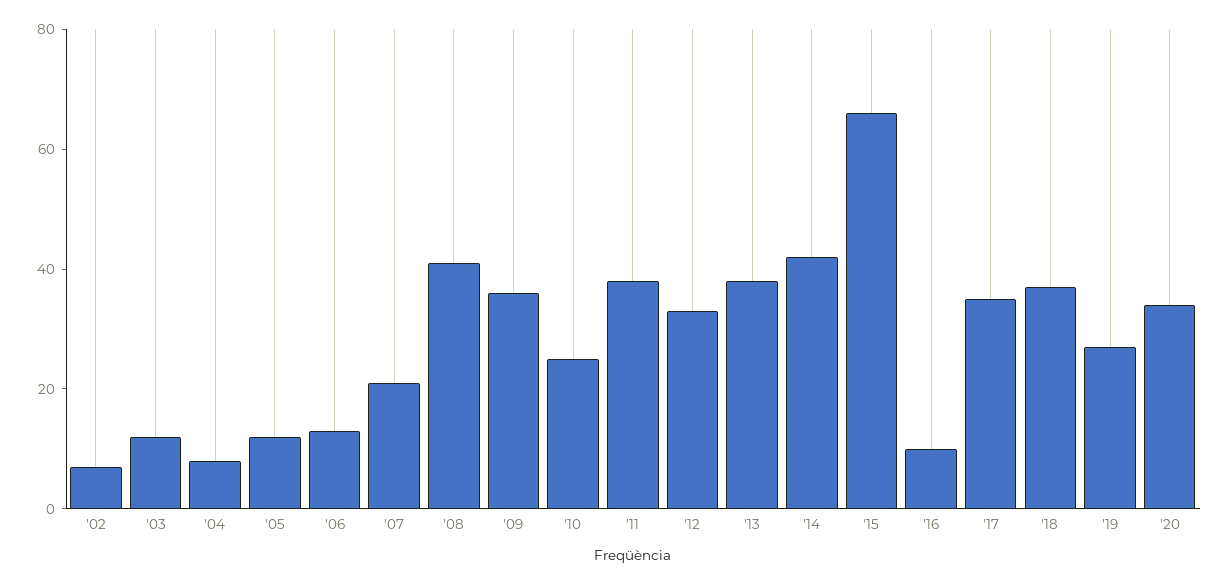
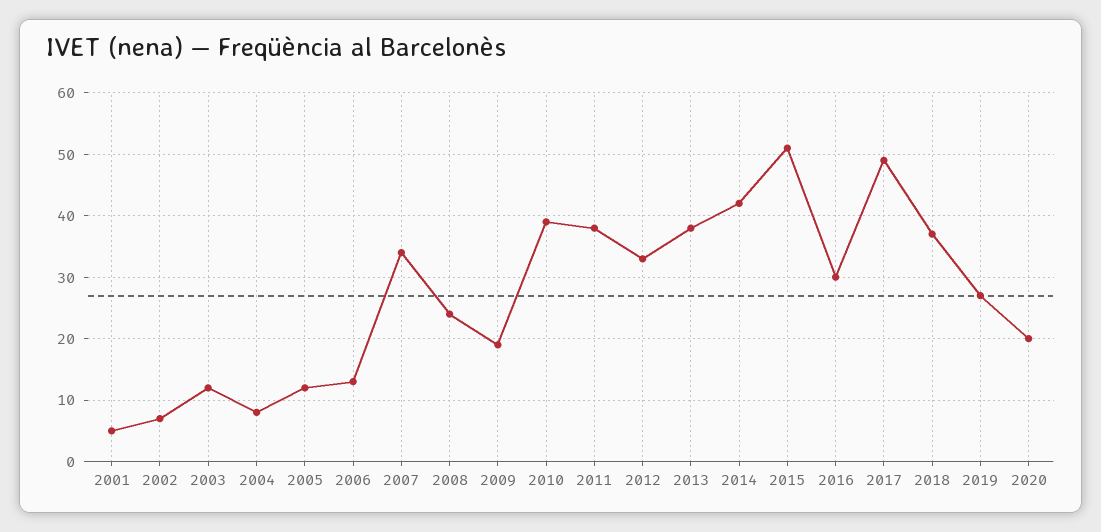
  {
    "'02": 7,
    "'03": 12,
    "'04": 8,
    "'05": 12,
    "'06": 13,
-   "'07": 20,
+   "'07": 34,
-   "'08": 40,
+   "'08": 24,
-   "'09": 35,
+   "'09": 19,
-   "'10": 25,
+   "'10": 39,
    "'11": 38,
    "'12": 33,
    "'13": 38,
    "'14": 42,
-   "'15": 65,
+   "'15": 51,
-   "'16": 10,
+   "'16": 30,
-   "'17": 35,
+   "'17": 49,
    "'18": 37,
    "'19": 27,
-   "'20": 35
+   "'20": 20,
+   "2001": 5
  }

